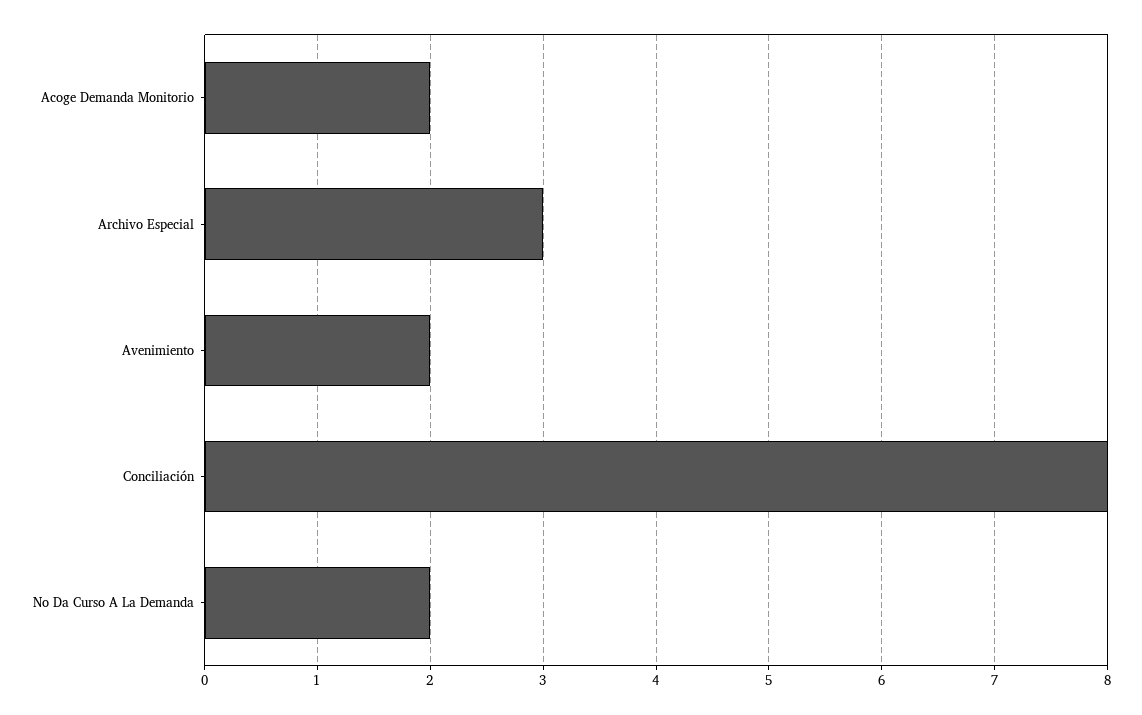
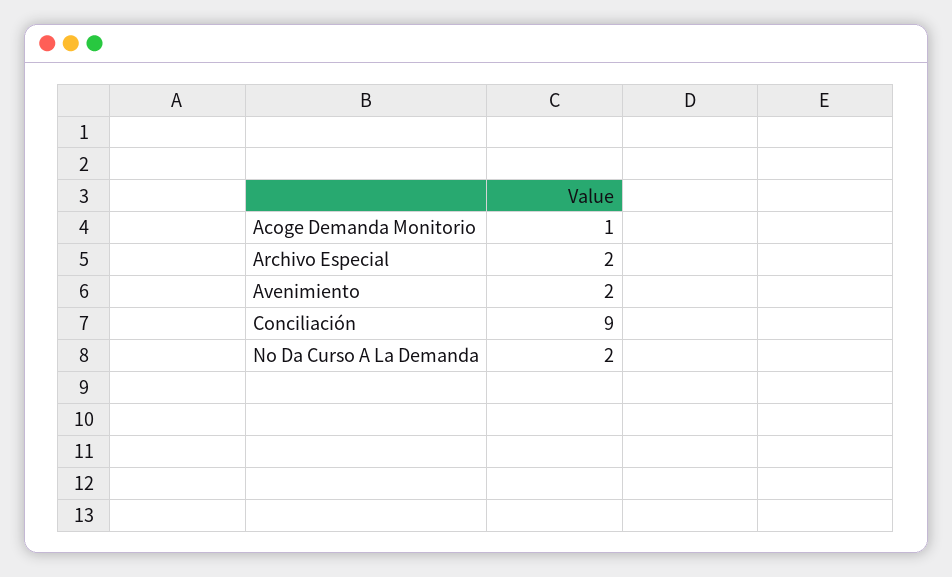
  {
-   "Acoge Demanda Monitorio": 2,
+   "Acoge Demanda Monitorio": 1,
-   "Archivo Especial": 3,
+   "Archivo Especial": 2,
    "Avenimiento": 2,
-   "Conciliación": 8,
+   "Conciliación": 9,
    "No Da Curso A La Demanda": 2
  }

